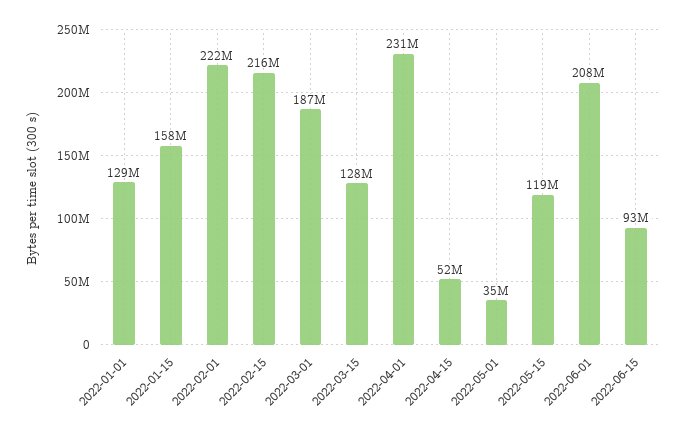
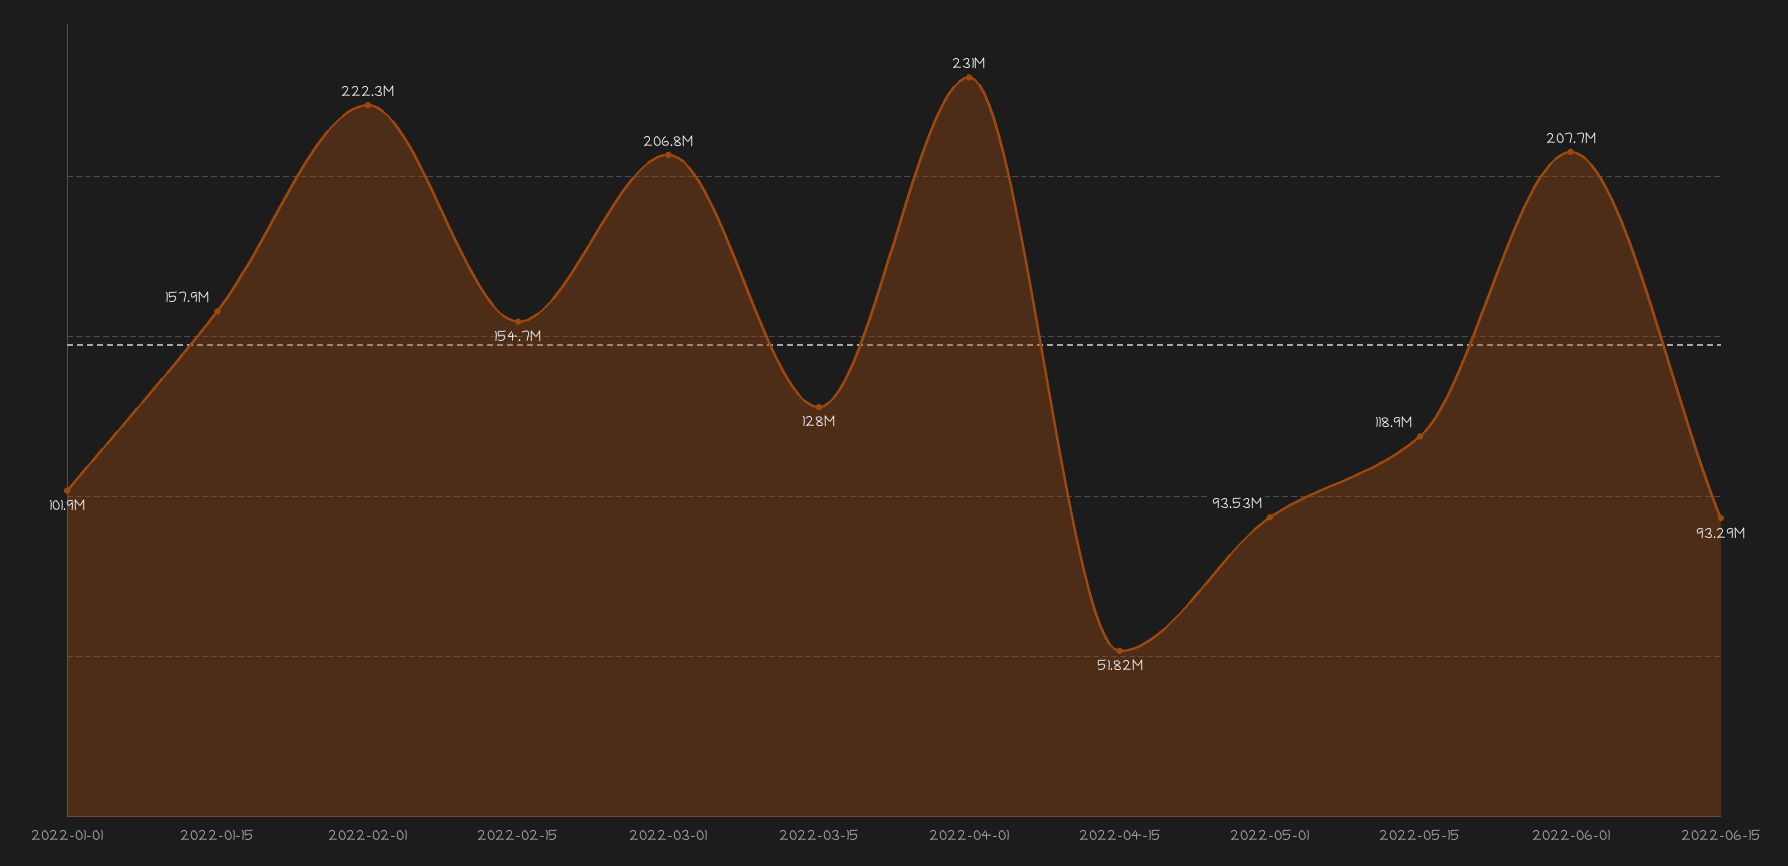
  {
-   "2022-01-01": 129000000,
+   "2022-01-01": 101900000,
    "2022-01-15": 157900000,
    "2022-02-01": 222300000,
-   "2022-02-15": 216000000,
+   "2022-02-15": 154700000,
-   "2022-03-01": 187000000,
+   "2022-03-01": 206800000,
    "2022-03-15": 128000000,
    "2022-04-01": 231000000,
    "2022-04-15": 51820000,
-   "2022-05-01": 35000000,
+   "2022-05-01": 93530000,
    "2022-05-15": 118900000,
    "2022-06-01": 207700000,
    "2022-06-15": 93290000
  }

